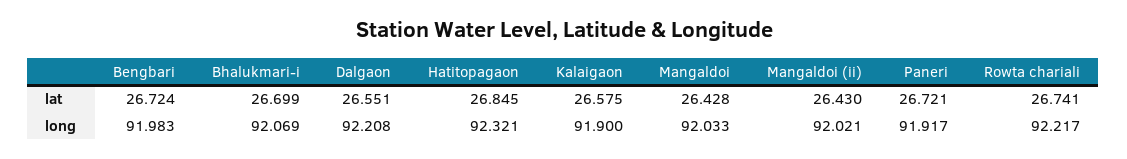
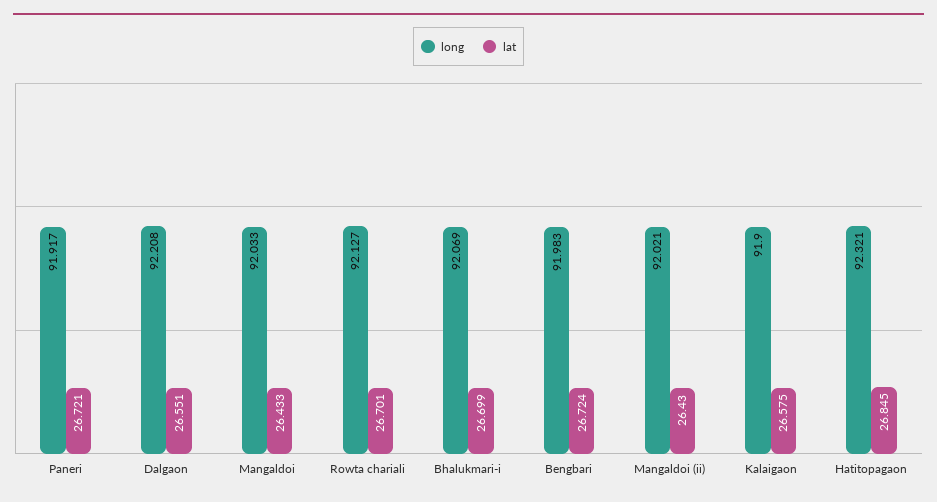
  {
    "lat": {
      "Bengbari": 26.724,
      "Bhalukmari-i": 26.699,
      "Dalgaon": 26.551,
      "Hatitopagaon": 26.845,
      "Kalaigaon": 26.575,
-     "Mangaldoi": 26.428,
+     "Mangaldoi": 26.433,
      "Mangaldoi (ii)": 26.43,
      "Paneri": 26.721,
-     "Rowta chariali": 26.741
+     "Rowta chariali": 26.701
    },
    "long": {
      "Bengbari": 91.983,
      "Bhalukmari-i": 92.069,
      "Dalgaon": 92.208,
      "Hatitopagaon": 92.321,
      "Kalaigaon": 91.9,
      "Mangaldoi": 92.033,
      "Mangaldoi (ii)": 92.021,
      "Paneri": 91.917,
-     "Rowta chariali": 92.217
+     "Rowta chariali": 92.127
    }
  }

